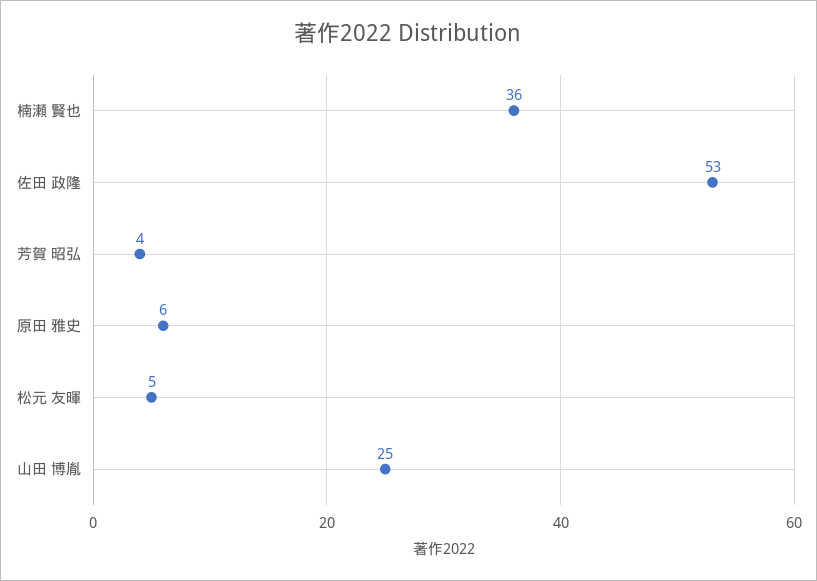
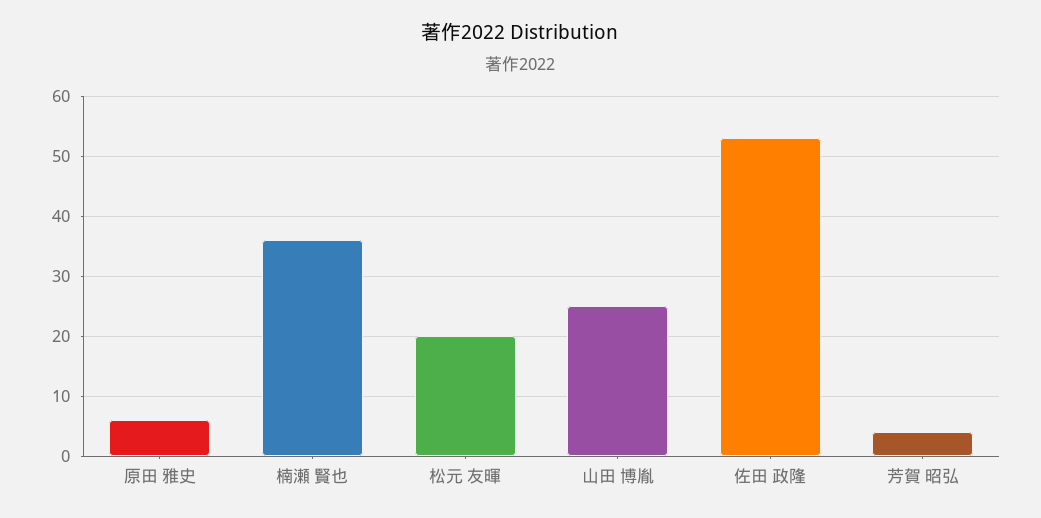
  {
    "楠瀬 賢也": 36,
    "佐田 政隆": 53,
    "芳賀 昭弘": 4,
    "原田 雅史": 6,
-   "松元 友暉": 5,
+   "松元 友暉": 20,
    "山田 博胤": 25
  }

